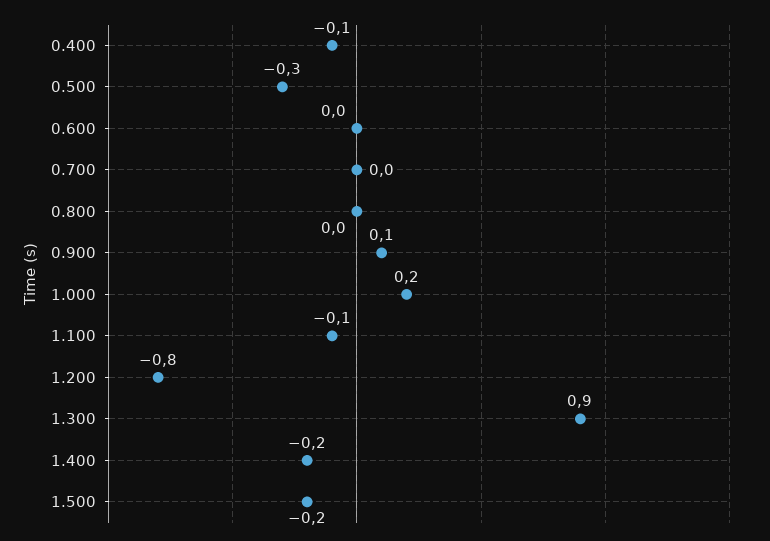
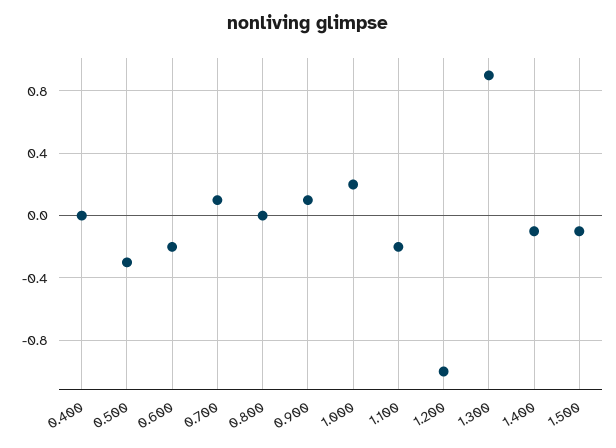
  {
-   "0.400": -0.1,
+   "0.400": 0,
    "0.500": -0.3,
-   "0.600": 0,
+   "0.600": -0.2,
-   "0.700": 0,
+   "0.700": 0.1,
    "0.800": 0,
    "0.900": 0.1,
    "1.000": 0.2,
-   "1.100": -0.1,
+   "1.100": -0.2,
-   "1.200": -0.8,
+   "1.200": -1,
    "1.300": 0.9,
-   "1.400": -0.2,
+   "1.400": -0.1,
-   "1.500": -0.2
+   "1.500": -0.1
  }

